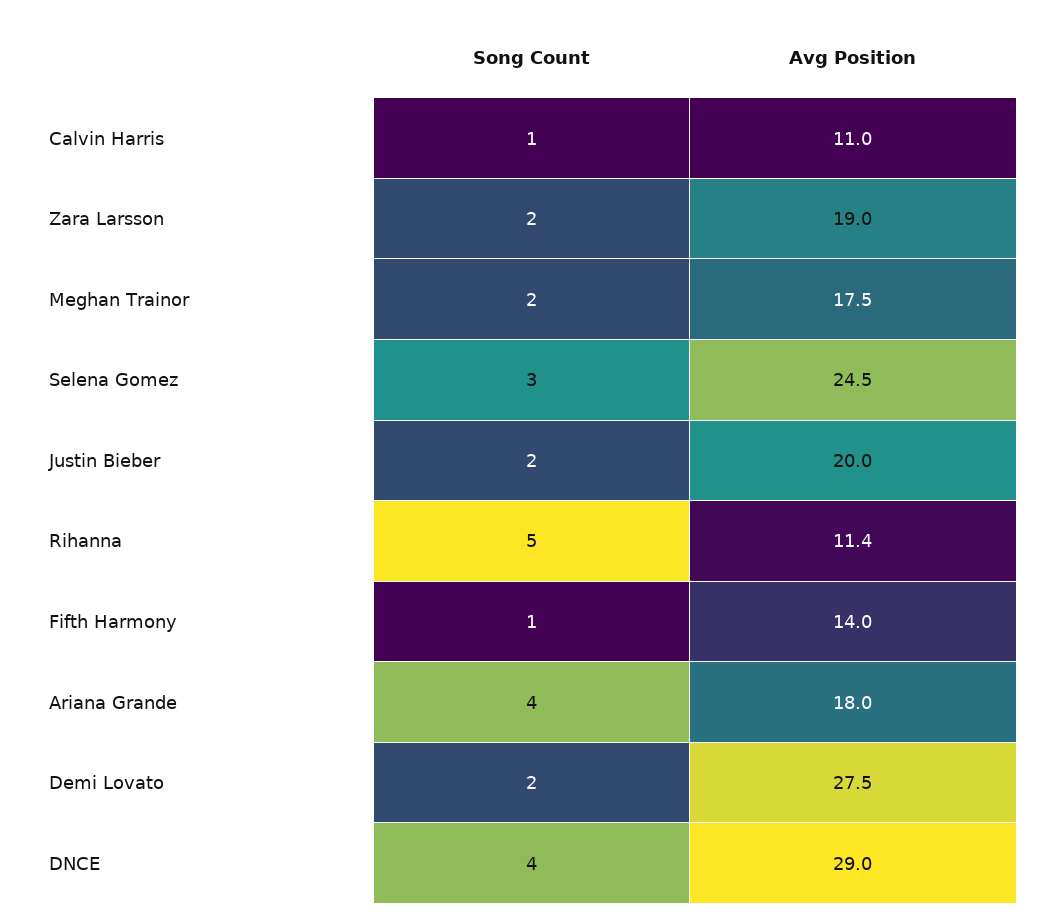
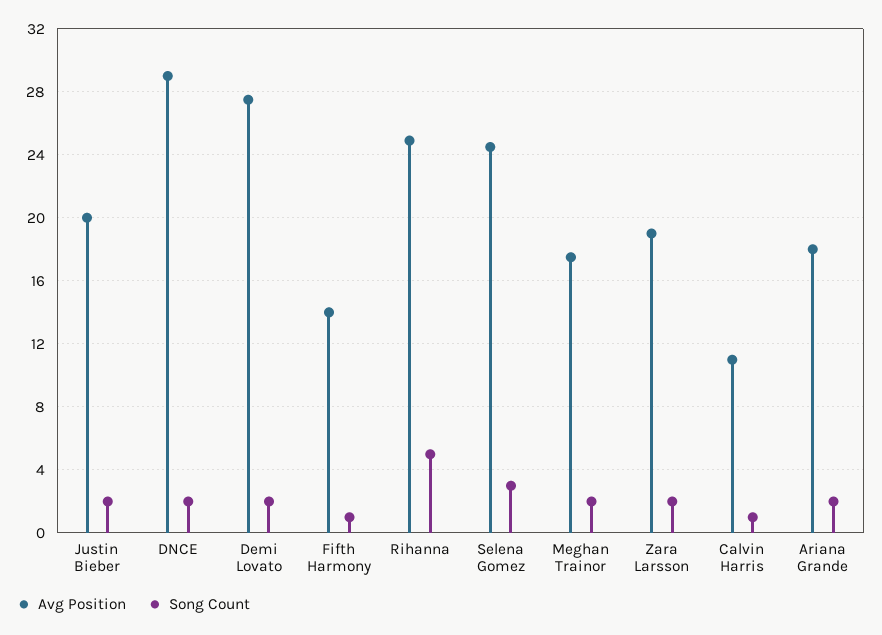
  {
    "Song Count": {
      "Calvin Harris": 1,
      "Zara Larsson": 2,
      "Meghan Trainor": 2,
      "Selena Gomez": 3,
      "Justin Bieber": 2,
      "Rihanna": 5,
      "Fifth Harmony": 1,
-     "Ariana Grande": 4,
+     "Ariana Grande": 2,
      "Demi Lovato": 2,
-     "DNCE": 4
+     "DNCE": 2
    },
    "Avg Position": {
      "Calvin Harris": 11,
      "Zara Larsson": 19,
      "Meghan Trainor": 17.5,
      "Selena Gomez": 24.5,
      "Justin Bieber": 20,
-     "Rihanna": 11.4,
+     "Rihanna": 25,
      "Fifth Harmony": 14,
      "Ariana Grande": 18,
      "Demi Lovato": 27.5,
      "DNCE": 29
    }
  }

